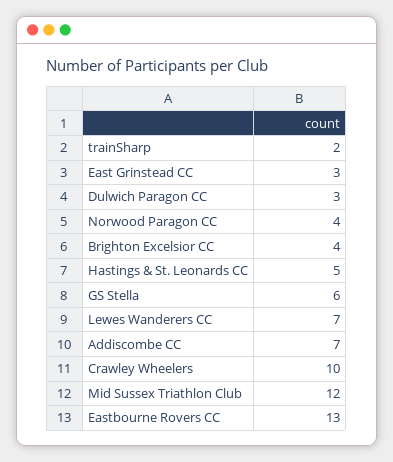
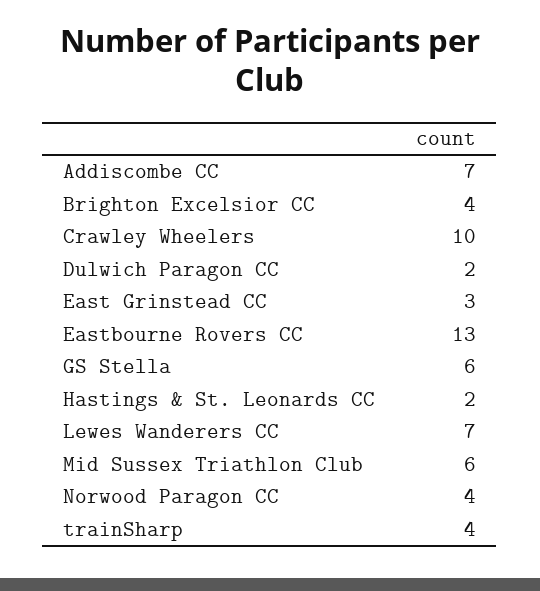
  {
-   "trainSharp": 2,
+   "trainSharp": 4,
    "East Grinstead CC": 3,
-   "Dulwich Paragon CC": 3,
+   "Dulwich Paragon CC": 2,
    "Norwood Paragon CC": 4,
    "Brighton Excelsior CC": 4,
-   "Hastings & St. Leonards CC": 5,
+   "Hastings & St. Leonards CC": 2,
    "GS Stella": 6,
    "Lewes Wanderers CC": 7,
    "Addiscombe CC": 7,
    "Crawley Wheelers": 10,
-   "Mid Sussex Triathlon Club": 12,
+   "Mid Sussex Triathlon Club": 6,
    "Eastbourne Rovers CC": 13
  }

